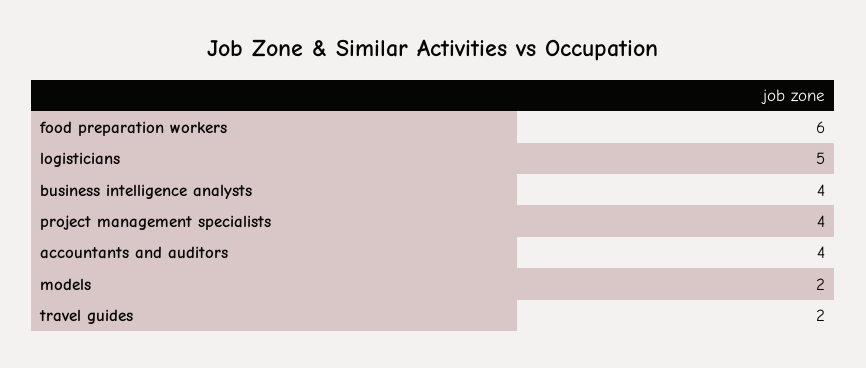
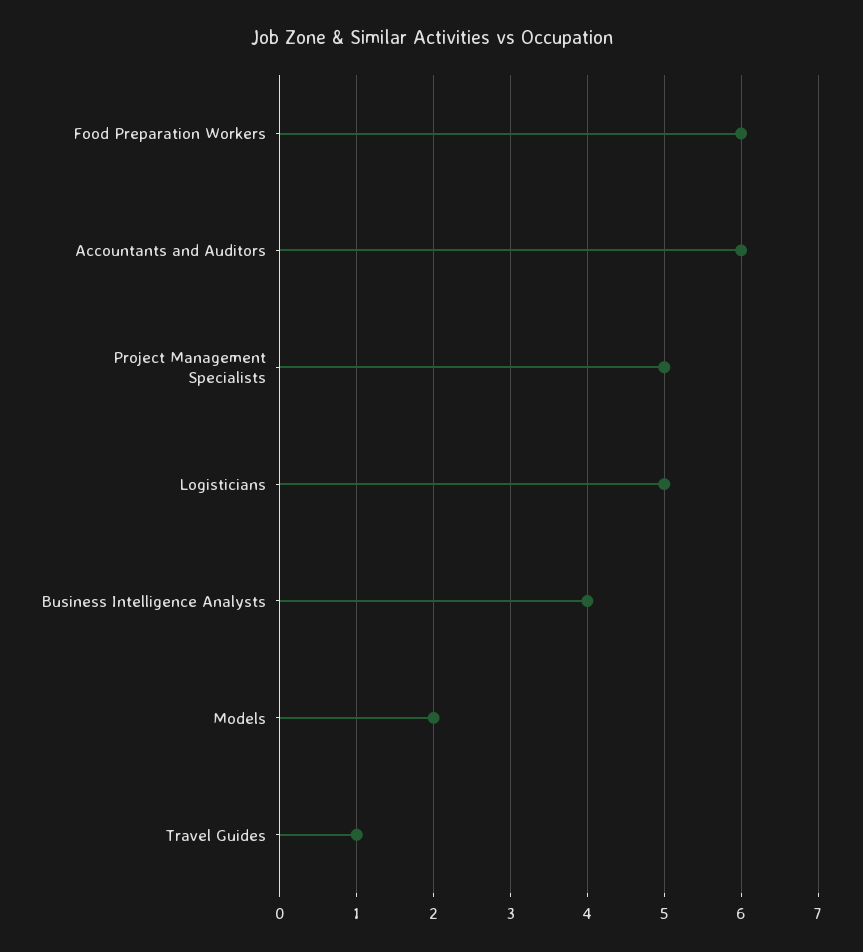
  {
    "food preparation workers": 6,
    "logisticians": 5,
    "business intelligence analysts": 4,
-   "project management specialists": 4,
+   "project management specialists": 5,
-   "accountants and auditors": 4,
+   "accountants and auditors": 6,
    "models": 2,
-   "travel guides": 2
+   "travel guides": 1
  }

